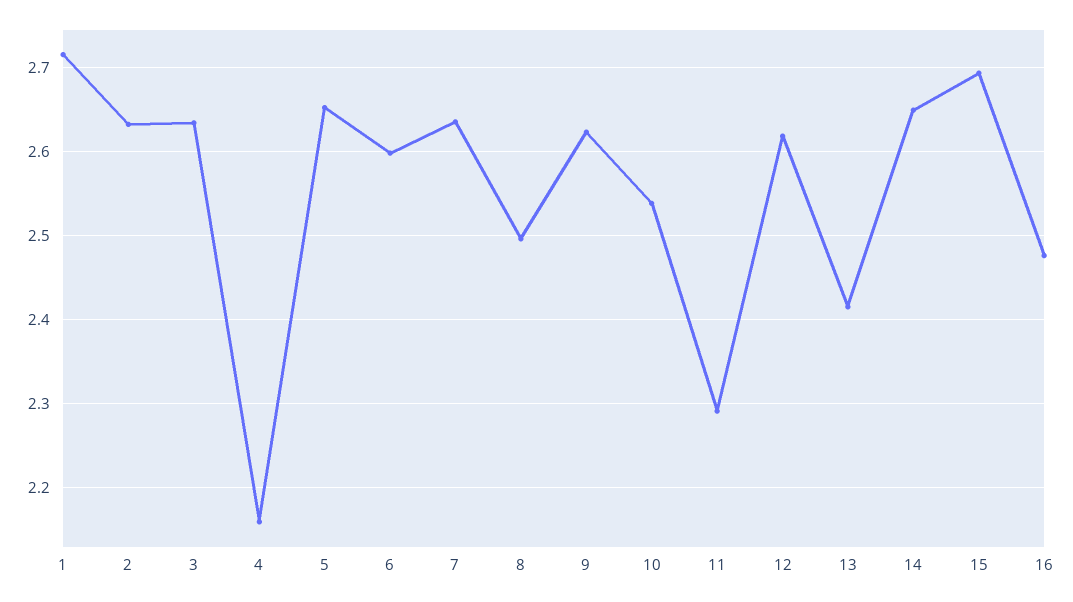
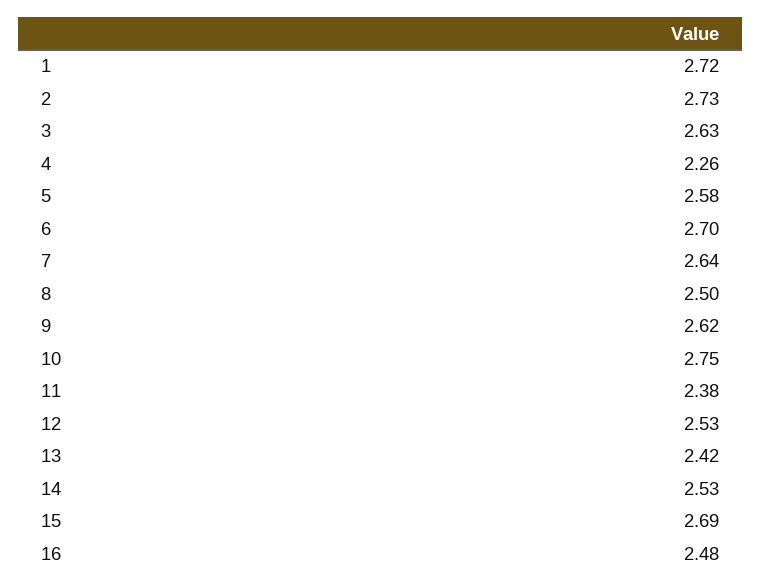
  {
    "1": 2.72,
-   "2": 2.63,
+   "2": 2.73,
    "3": 2.63,
-   "4": 2.16,
+   "4": 2.26,
-   "5": 2.65,
+   "5": 2.58,
-   "6": 2.6,
+   "6": 2.7,
    "7": 2.64,
    "8": 2.5,
    "9": 2.62,
-   "10": 2.54,
+   "10": 2.75,
-   "11": 2.29,
+   "11": 2.38,
-   "12": 2.62,
+   "12": 2.53,
    "13": 2.42,
-   "14": 2.65,
+   "14": 2.53,
    "15": 2.69,
    "16": 2.48
  }

